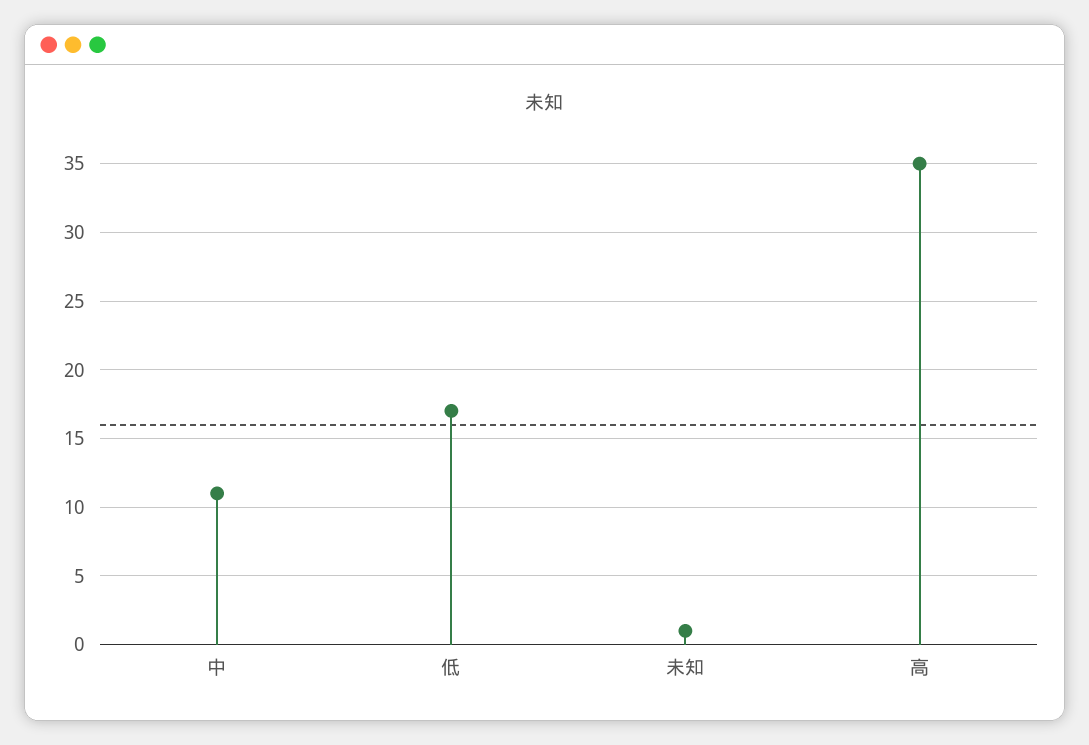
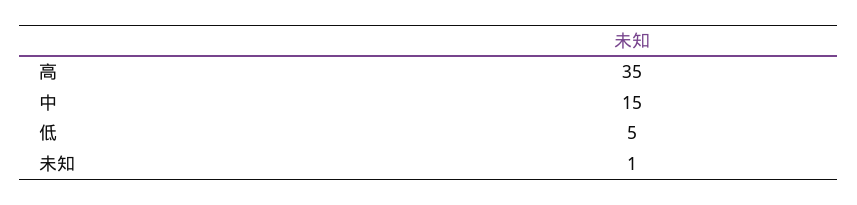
  {
-   "中": 11,
+   "中": 15,
-   "低": 17,
+   "低": 5,
    "未知": 1,
    "高": 35
  }

